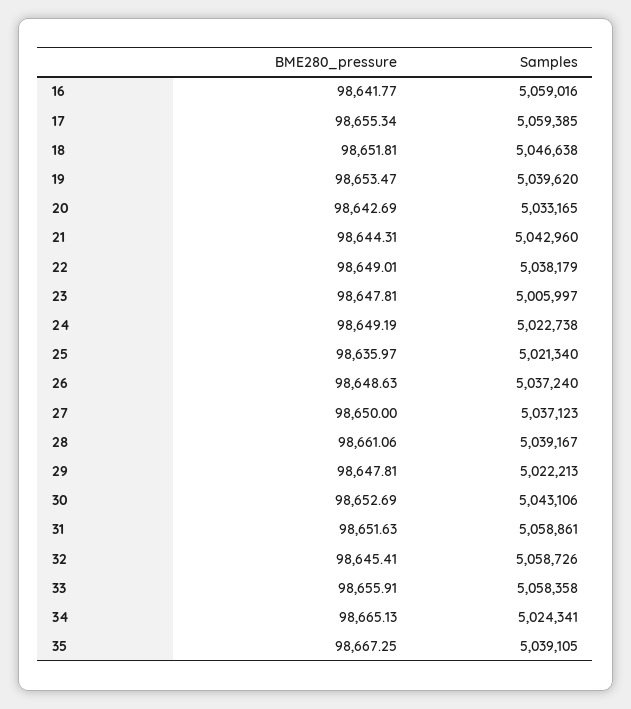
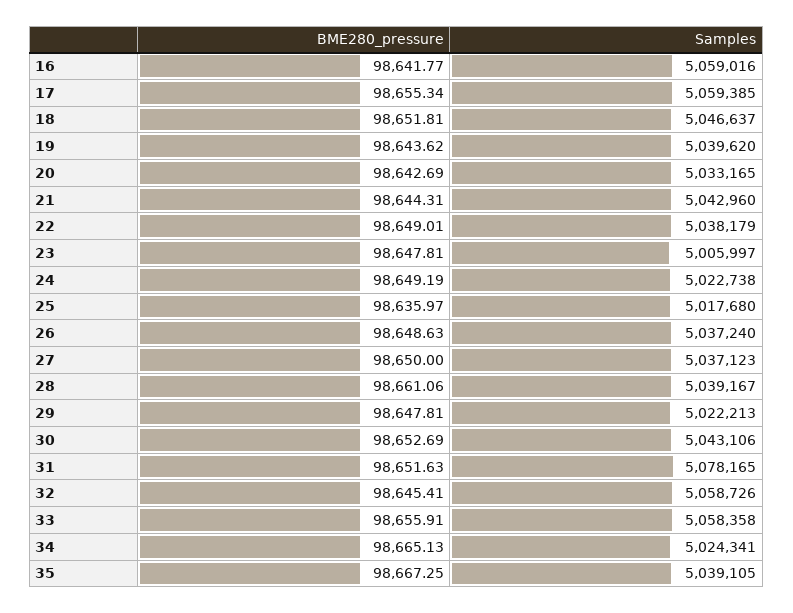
  {
    "BME280_pressure": {
      "16": 98641.77,
      "17": 98655.34,
      "18": 98651.81,
-     "19": 98653.47,
+     "19": 98643.62,
      "20": 98642.69,
      "21": 98644.31,
      "22": 98649.01,
      "23": 98647.81,
      "24": 98649.19,
      "25": 98635.97,
      "26": 98648.63,
      "27": 98650,
      "28": 98661.06,
      "29": 98647.81,
      "30": 98652.69,
      "31": 98651.63,
      "32": 98645.41,
      "33": 98655.91,
      "34": 98665.13,
      "35": 98667.25
    },
    "Samples": {
      "16": 5059016,
      "17": 5059385,
-     "18": 5046638,
+     "18": 5046637,
      "19": 5039620,
      "20": 5033165,
      "21": 5042960,
      "22": 5038179,
      "23": 5005997,
      "24": 5022738,
-     "25": 5021340,
+     "25": 5017680,
      "26": 5037240,
      "27": 5037123,
      "28": 5039167,
      "29": 5022213,
      "30": 5043106,
-     "31": 5058861,
+     "31": 5078165,
      "32": 5058726,
      "33": 5058358,
      "34": 5024341,
      "35": 5039105
    }
  }

